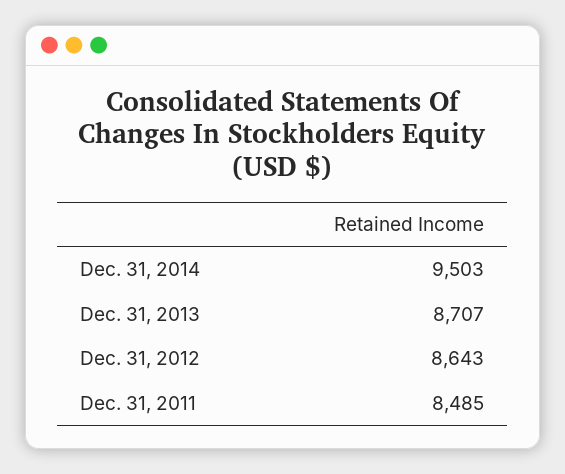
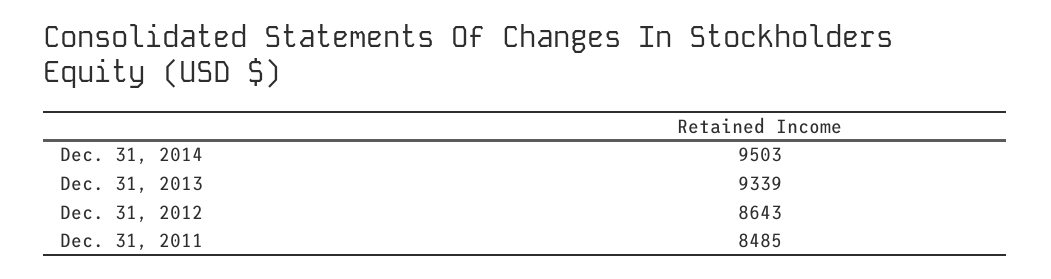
  {
    "Dec. 31, 2014": 9503,
-   "Dec. 31, 2013": 8707,
+   "Dec. 31, 2013": 9339,
    "Dec. 31, 2012": 8643,
    "Dec. 31, 2011": 8485
  }

